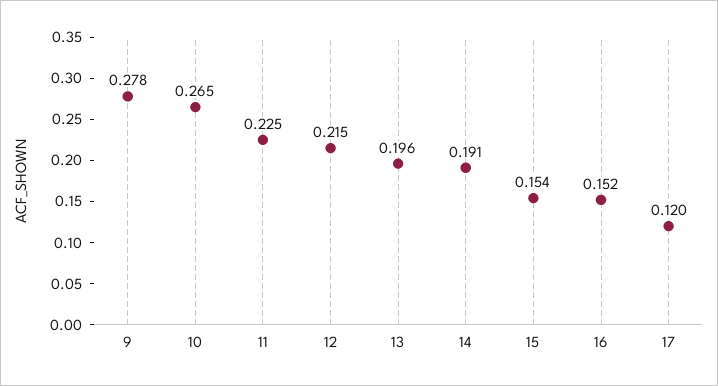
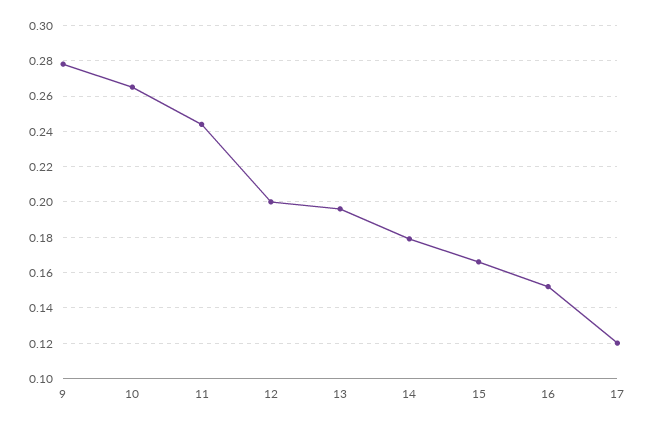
  {
    "9": 0.278,
    "10": 0.265,
-   "11": 0.225,
+   "11": 0.245,
-   "12": 0.215,
+   "12": 0.2,
    "13": 0.196,
-   "14": 0.191,
+   "14": 0.18,
-   "15": 0.154,
+   "15": 0.165,
    "16": 0.152,
    "17": 0.12
  }

